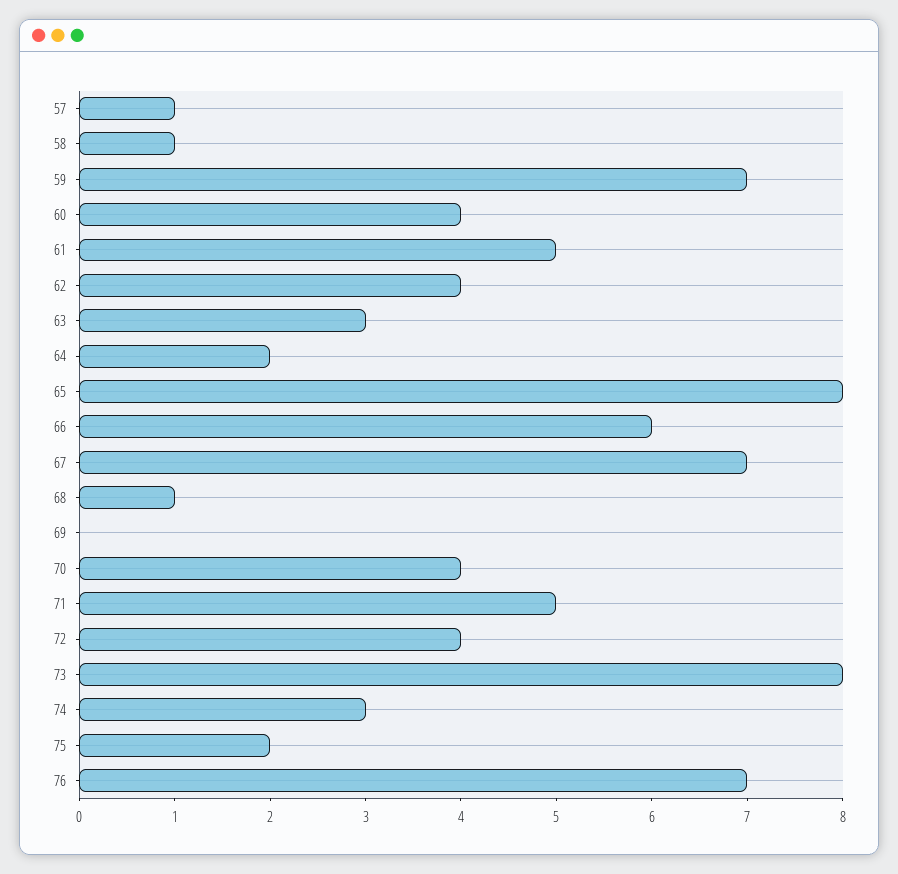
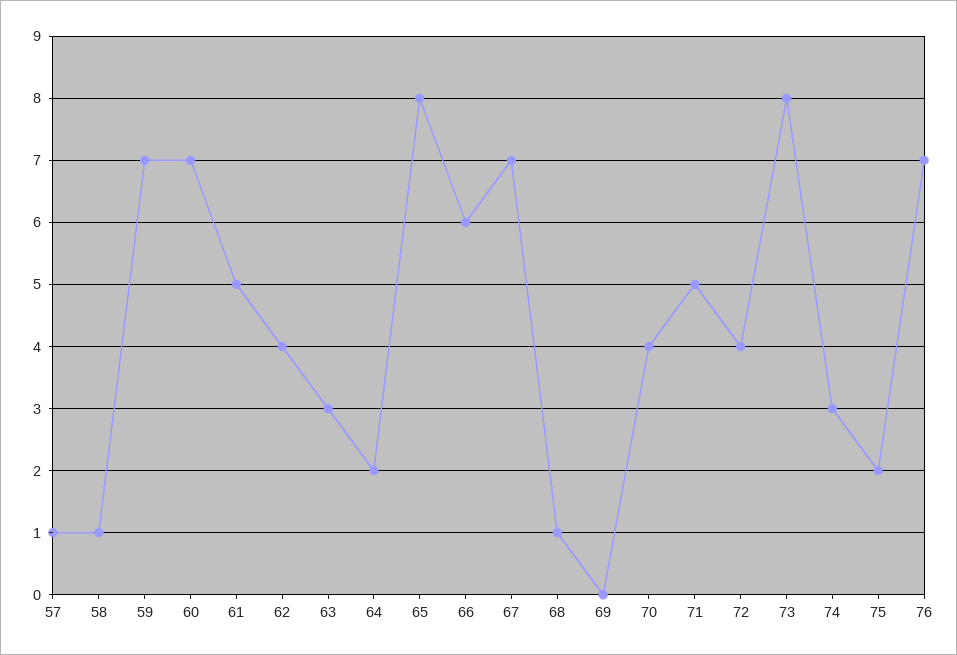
  {
    "57": 1,
    "58": 1,
    "59": 7,
-   "60": 4,
+   "60": 7,
    "61": 5,
    "62": 4,
    "63": 3,
    "64": 2,
    "65": 8,
    "66": 6,
    "67": 7,
    "68": 1,
    "69": 0,
    "70": 4,
    "71": 5,
    "72": 4,
    "73": 8,
    "74": 3,
    "75": 2,
    "76": 7
  }

